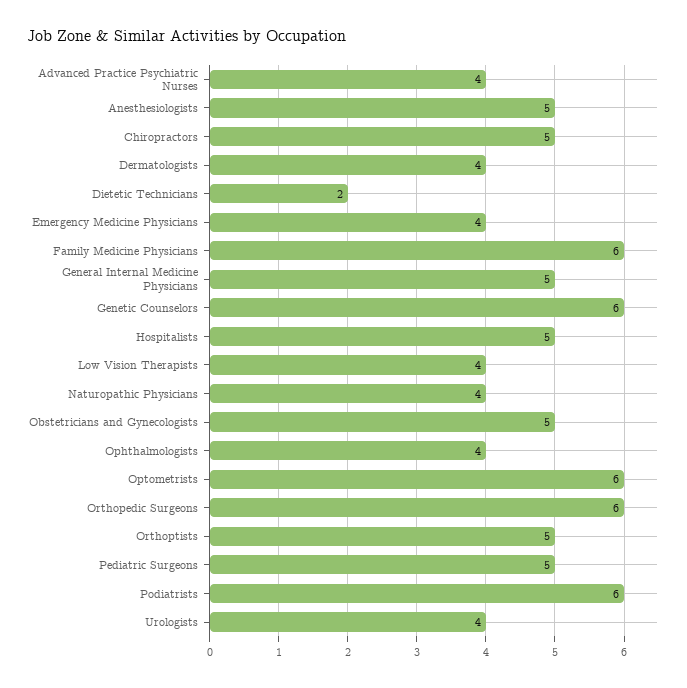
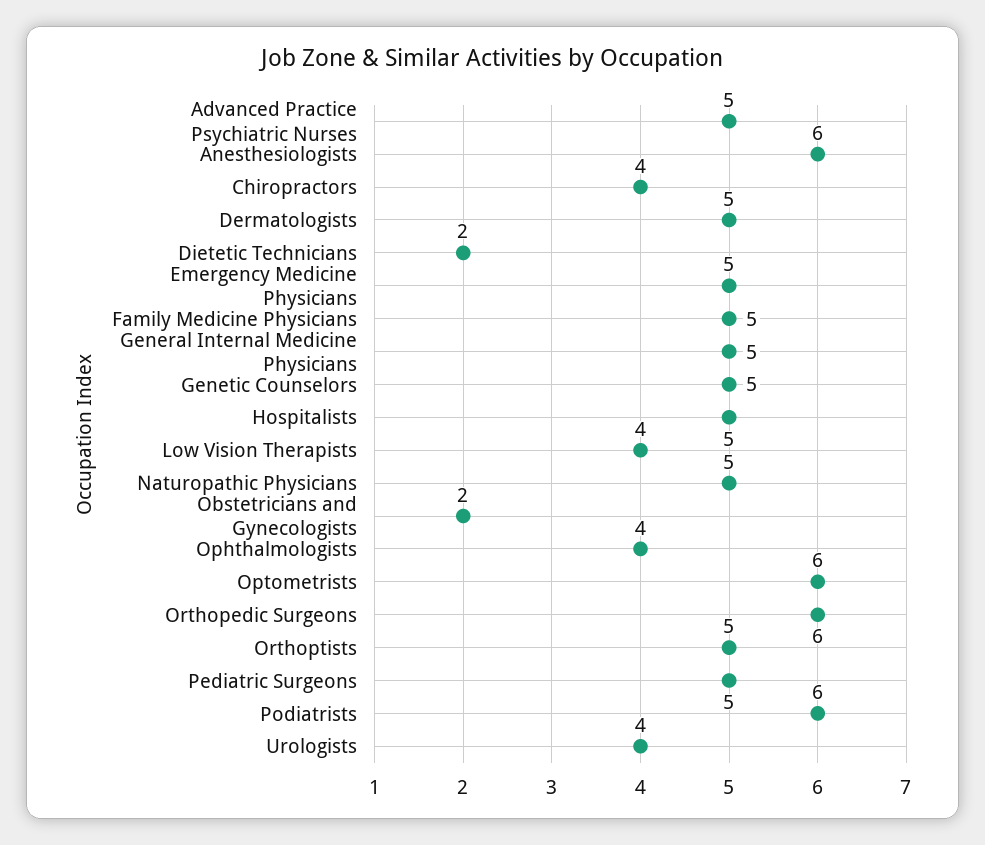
  {
-   "Advanced Practice Psychiatric Nurses": 4,
+   "Advanced Practice Psychiatric Nurses": 5,
-   "Anesthesiologists": 5,
+   "Anesthesiologists": 6,
-   "Chiropractors": 5,
+   "Chiropractors": 4,
-   "Dermatologists": 4,
+   "Dermatologists": 5,
    "Dietetic Technicians": 2,
-   "Emergency Medicine Physicians": 4,
+   "Emergency Medicine Physicians": 5,
-   "Family Medicine Physicians": 6,
+   "Family Medicine Physicians": 5,
    "General Internal Medicine Physicians": 5,
-   "Genetic Counselors": 6,
+   "Genetic Counselors": 5,
    "Hospitalists": 5,
    "Low Vision Therapists": 4,
-   "Naturopathic Physicians": 4,
+   "Naturopathic Physicians": 5,
-   "Obstetricians and Gynecologists": 5,
+   "Obstetricians and Gynecologists": 2,
    "Ophthalmologists": 4,
    "Optometrists": 6,
    "Orthopedic Surgeons": 6,
    "Orthoptists": 5,
    "Pediatric Surgeons": 5,
    "Podiatrists": 6,
    "Urologists": 4
  }

